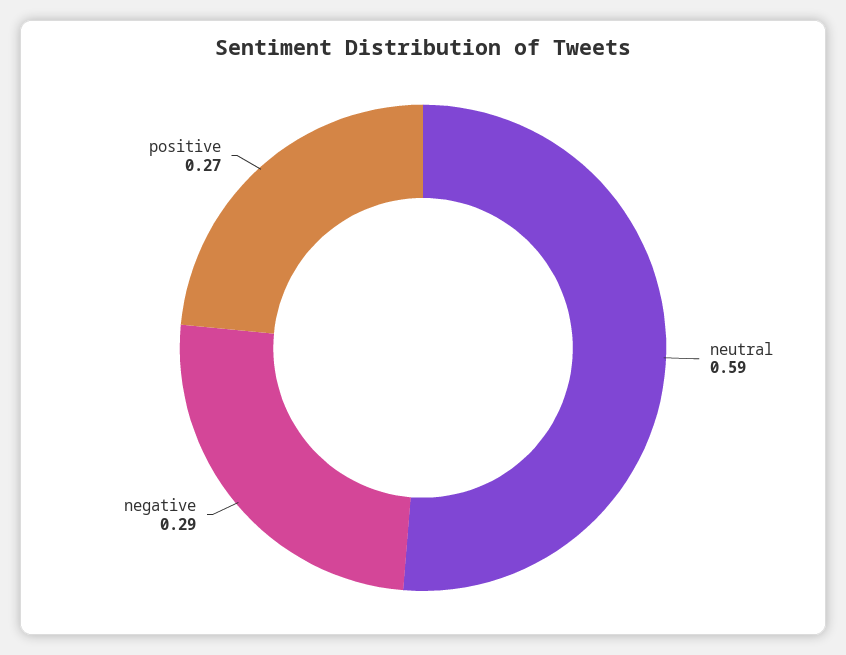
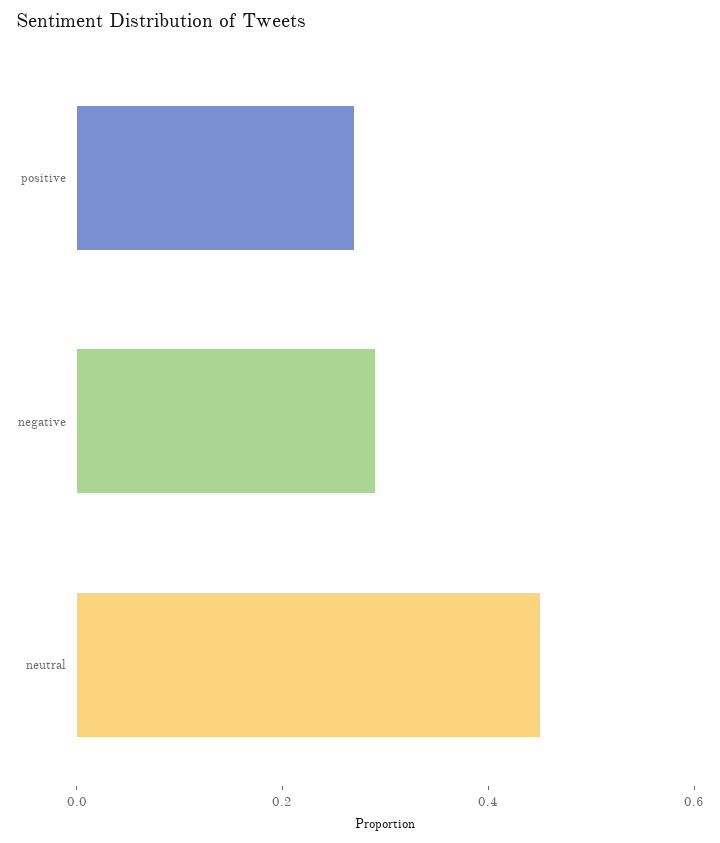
  {
-   "neutral": 0.59,
+   "neutral": 0.45,
    "negative": 0.29,
    "positive": 0.27
  }

